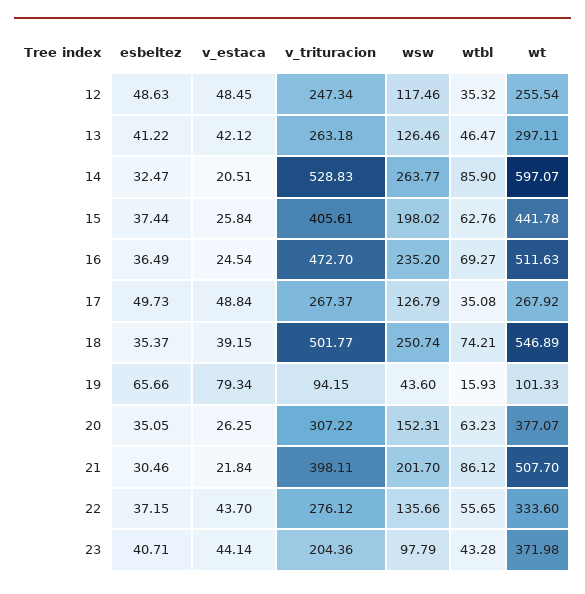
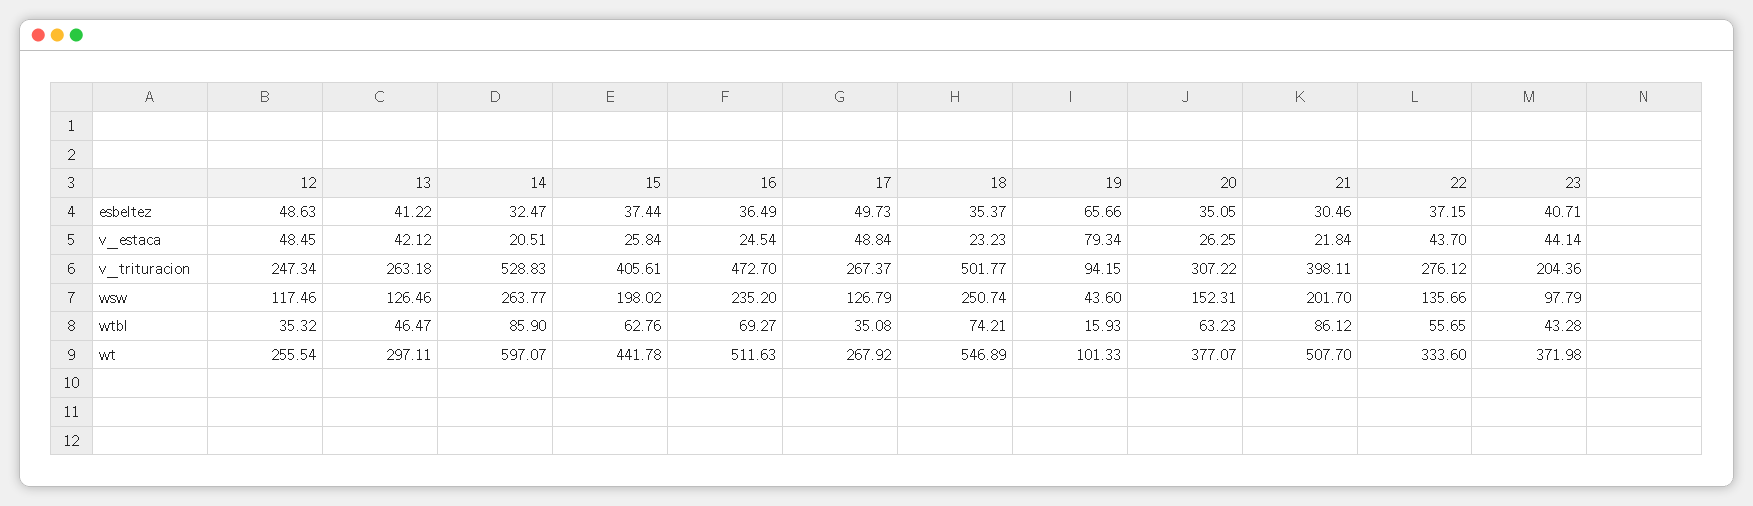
  {
    "esbeltez": {
      "12": 48.63,
      "13": 41.22,
      "14": 32.47,
      "15": 37.44,
      "16": 36.49,
      "17": 49.73,
      "18": 35.37,
      "19": 65.66,
      "20": 35.05,
      "21": 30.46,
      "22": 37.15,
      "23": 40.71
    },
    "v_estaca": {
      "12": 48.45,
      "13": 42.12,
      "14": 20.51,
      "15": 25.84,
      "16": 24.54,
      "17": 48.84,
-     "18": 39.15,
+     "18": 23.23,
      "19": 79.34,
      "20": 26.25,
      "21": 21.84,
      "22": 43.7,
      "23": 44.14
    },
    "v_trituracion": {
      "12": 247.34,
      "13": 263.18,
      "14": 528.83,
      "15": 405.61,
      "16": 472.7,
      "17": 267.37,
      "18": 501.77,
      "19": 94.15,
      "20": 307.22,
      "21": 398.11,
      "22": 276.12,
      "23": 204.36
    },
    "wsw": {
      "12": 117.46,
      "13": 126.46,
      "14": 263.77,
      "15": 198.02,
      "16": 235.2,
      "17": 126.79,
      "18": 250.74,
      "19": 43.6,
      "20": 152.31,
      "21": 201.7,
      "22": 135.66,
      "23": 97.79
    },
    "wtbl": {
      "12": 35.32,
      "13": 46.47,
      "14": 85.9,
      "15": 62.76,
      "16": 69.27,
      "17": 35.08,
      "18": 74.21,
      "19": 15.93,
      "20": 63.23,
      "21": 86.12,
      "22": 55.65,
      "23": 43.28
    },
    "wt": {
      "12": 255.54,
      "13": 297.11,
      "14": 597.07,
      "15": 441.78,
      "16": 511.63,
      "17": 267.92,
      "18": 546.89,
      "19": 101.33,
      "20": 377.07,
      "21": 507.7,
      "22": 333.6,
      "23": 371.98
    }
  }

